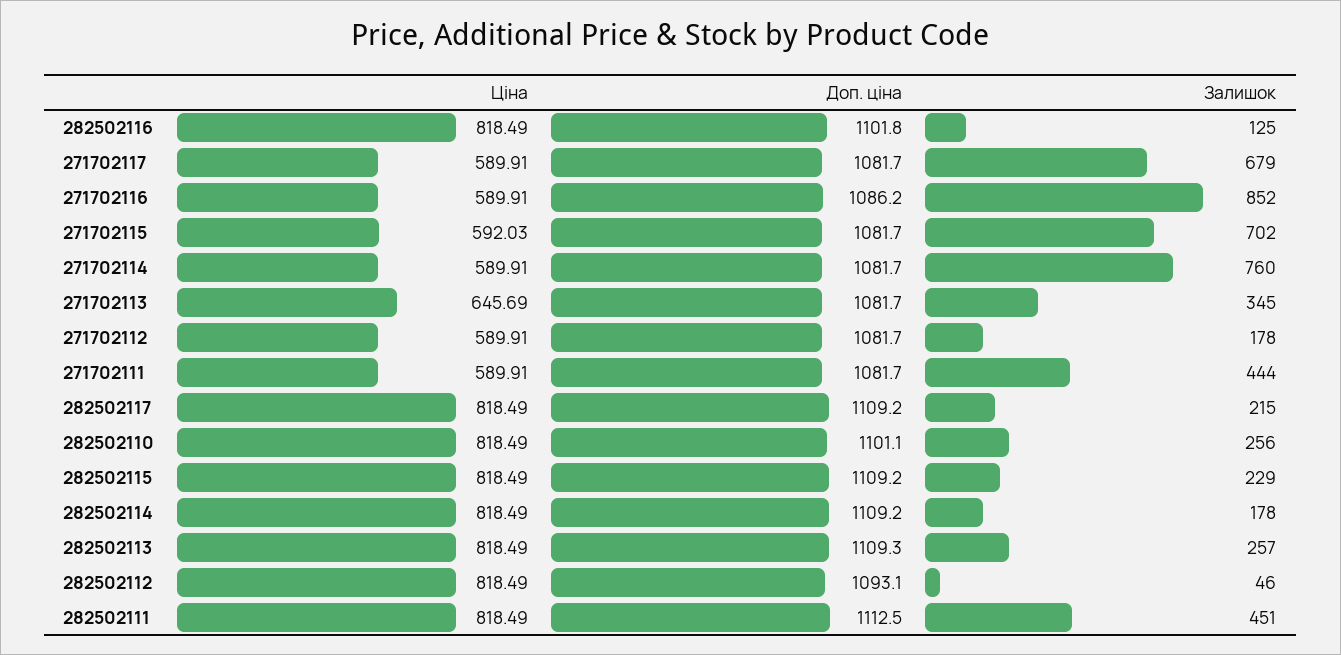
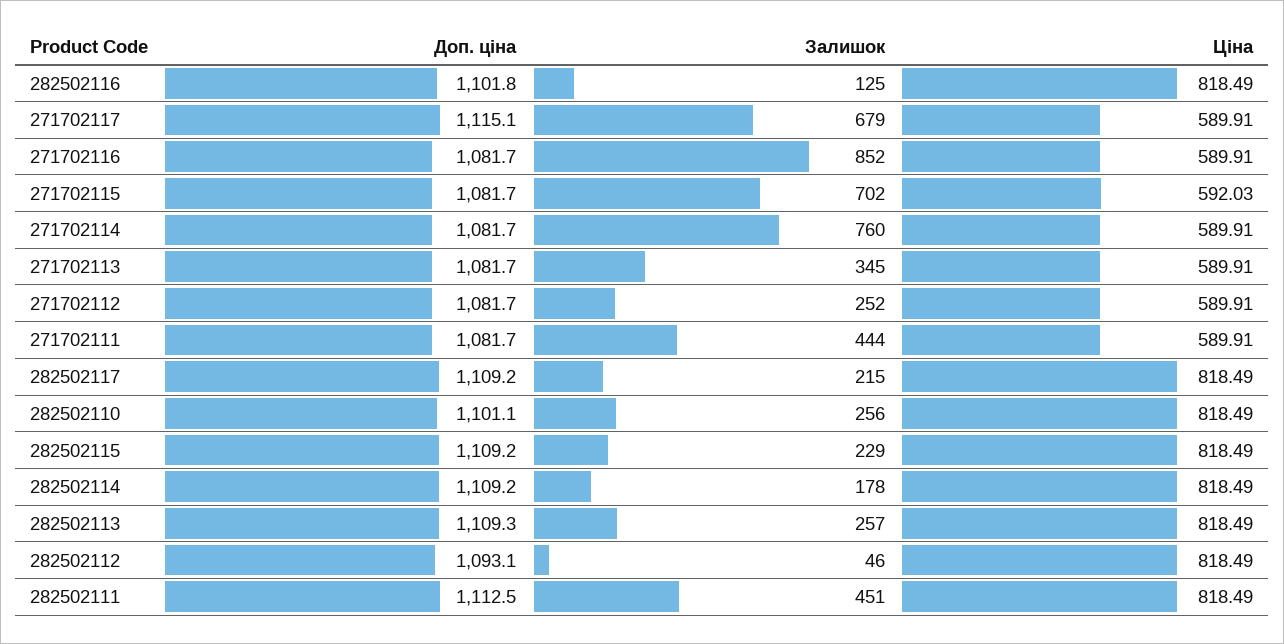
  {
    "Ціна": {
      "282502116": 818.49,
      "271702117": 589.91,
      "271702116": 589.91,
      "271702115": 592.03,
      "271702114": 589.91,
-     "271702113": 645.69,
+     "271702113": 589.91,
      "271702112": 589.91,
      "271702111": 589.91,
      "282502117": 818.49,
      "282502110": 818.49,
      "282502115": 818.49,
      "282502114": 818.49,
      "282502113": 818.49,
      "282502112": 818.49,
      "282502111": 818.49
    },
    "Доп. ціна": {
      "282502116": 1101.8,
-     "271702117": 1081.7,
+     "271702117": 1115.1,
-     "271702116": 1086.2,
+     "271702116": 1081.7,
      "271702115": 1081.7,
      "271702114": 1081.7,
      "271702113": 1081.7,
      "271702112": 1081.7,
      "271702111": 1081.7,
      "282502117": 1109.2,
      "282502110": 1101.1,
      "282502115": 1109.2,
      "282502114": 1109.2,
      "282502113": 1109.3,
      "282502112": 1093.1,
      "282502111": 1112.5
    },
    "Залишок": {
      "282502116": 125,
      "271702117": 679,
      "271702116": 852,
      "271702115": 702,
      "271702114": 760,
      "271702113": 345,
-     "271702112": 178,
+     "271702112": 252,
      "271702111": 444,
      "282502117": 215,
      "282502110": 256,
      "282502115": 229,
      "282502114": 178,
      "282502113": 257,
      "282502112": 46,
      "282502111": 451
    }
  }

